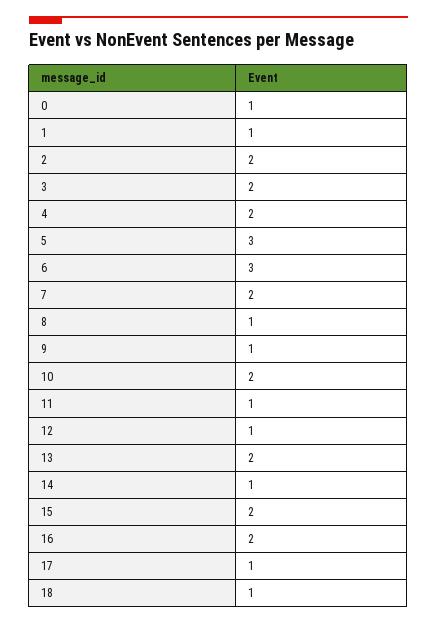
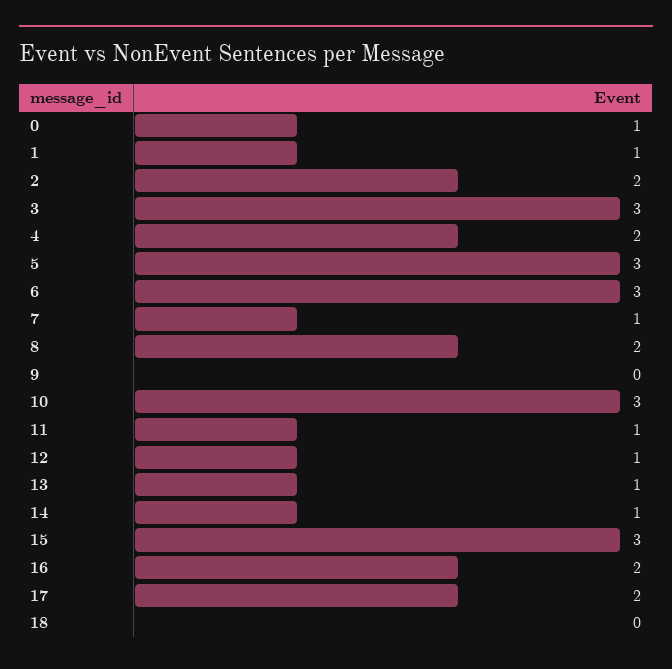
  {
    "0": 1,
    "1": 1,
    "2": 2,
-   "3": 2,
+   "3": 3,
    "4": 2,
    "5": 3,
    "6": 3,
-   "7": 2,
+   "7": 1,
-   "8": 1,
+   "8": 2,
-   "9": 1,
+   "9": 0,
-   "10": 2,
+   "10": 3,
    "11": 1,
    "12": 1,
-   "13": 2,
+   "13": 1,
    "14": 1,
-   "15": 2,
+   "15": 3,
    "16": 2,
-   "17": 1,
+   "17": 2,
-   "18": 1
+   "18": 0
  }

